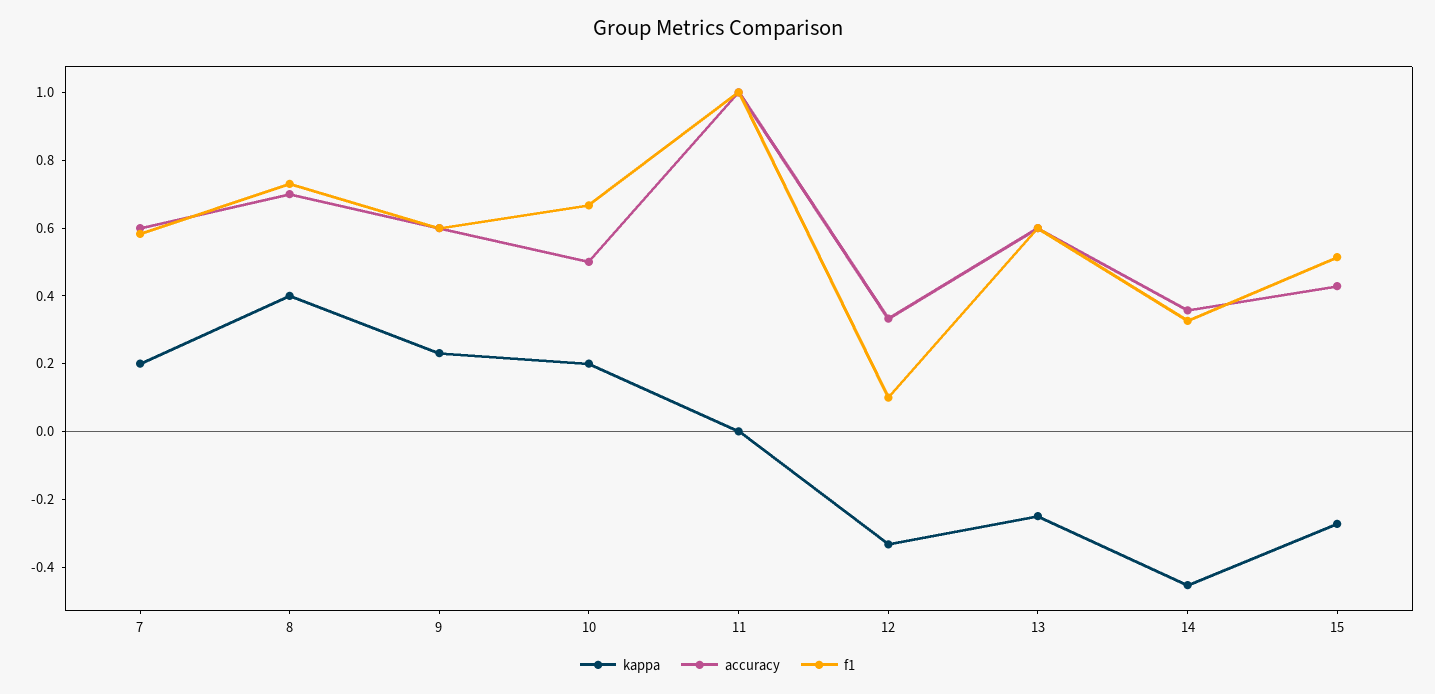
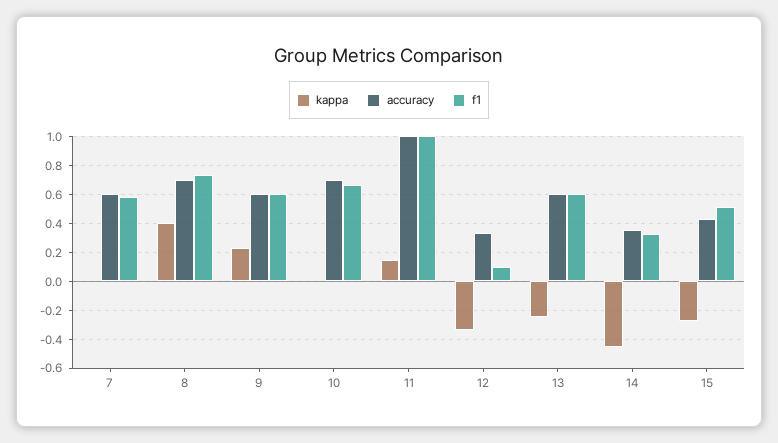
  {
    "kappa": {
-     "7": 0.2,
+     "7": 0,
      "8": 0.4,
      "9": 0.25,
-     "10": 0.2,
+     "10": 0,
-     "11": 0,
+     "11": 0.15,
      "12": -0.35,
      "13": -0.25,
      "14": -0.45,
      "15": -0.25
    },
    "accuracy": {
      "7": 0.6,
      "8": 0.7,
      "9": 0.6,
-     "10": 0.5,
+     "10": 0.7,
      "11": 1,
      "12": 0.35,
      "13": 0.6,
      "14": 0.35,
      "15": 0.45
    },
    "f1": {
      "7": 0.6,
      "8": 0.75,
      "9": 0.6,
      "10": 0.65,
      "11": 1,
      "12": 0.1,
      "13": 0.6,
      "14": 0.35,
      "15": 0.5
    }
  }

